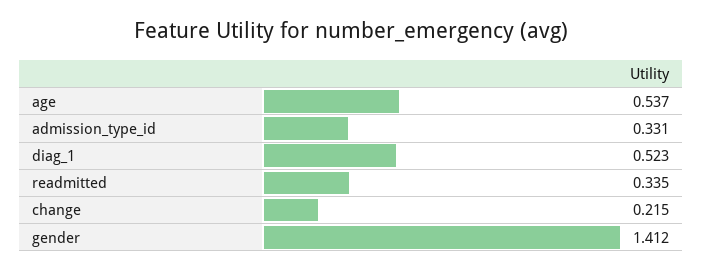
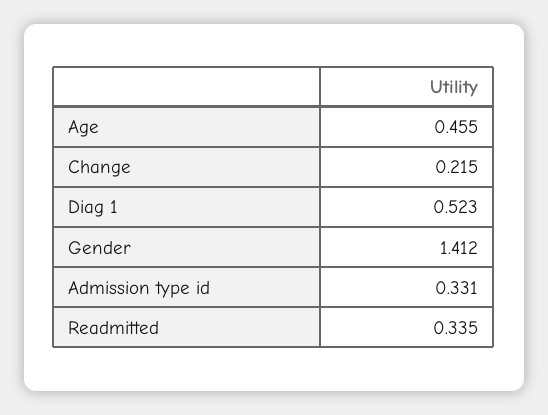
  {
-   "age": 0.537,
+   "age": 0.455,
    "admission_type_id": 0.331,
    "diag_1": 0.523,
    "readmitted": 0.335,
    "change": 0.215,
    "gender": 1.412
  }

